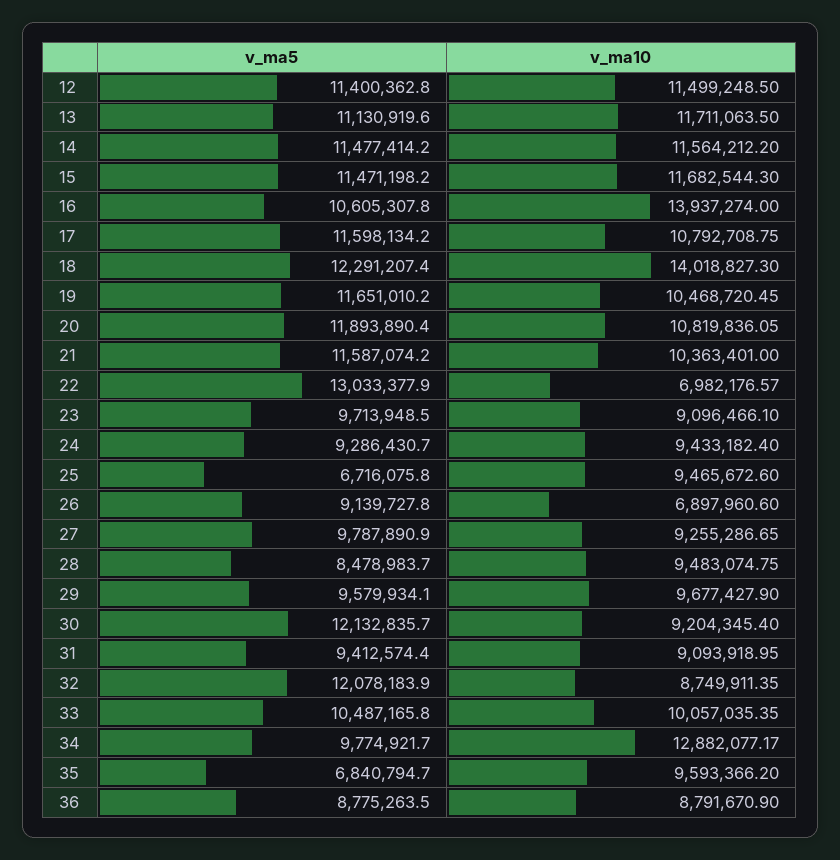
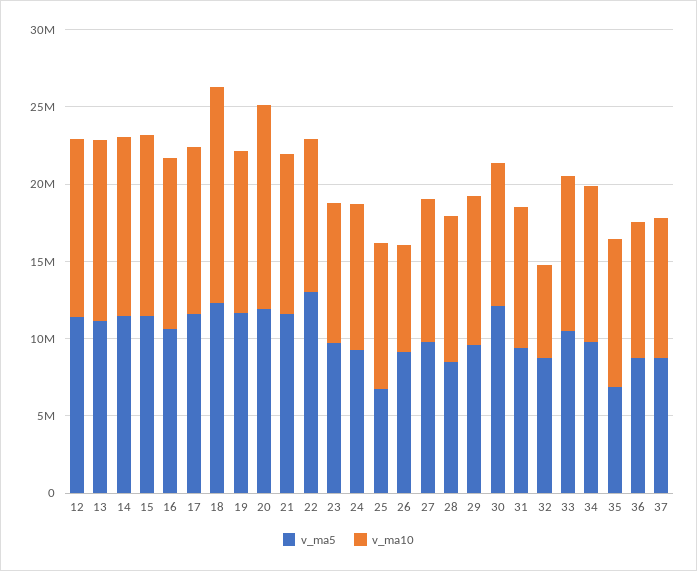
  {
    "v_ma5": {
      "12": 11400362.8,
      "13": 11130919.6,
      "14": 11477414.2,
      "15": 11471198.2,
      "16": 10605307.8,
      "17": 11598134.2,
      "18": 12291207.4,
      "19": 11651010.2,
      "20": 11893890.4,
      "21": 11587074.2,
      "22": 13033377.9,
      "23": 9713948.5,
      "24": 9286430.7,
      "25": 6716075.8,
      "26": 9139727.8,
      "27": 9787890.9,
      "28": 8478983.7,
      "29": 9579934.1,
      "30": 12132835.7,
      "31": 9412574.4,
-     "32": 12078183.9,
+     "32": 9000000,
      "33": 10487165.8,
      "34": 9774921.7,
      "35": 6840794.7,
-     "36": 8775263.5
+     "36": 8775263.5,
+     "37": 9000000
    },
    "v_ma10": {
      "12": 11499248.5,
      "13": 11711063.5,
      "14": 11564212.2,
      "15": 11682544.3,
-     "16": 13937274,
+     "16": 11000000,
      "17": 10792708.75,
      "18": 14018827.3,
      "19": 10468720.45,
-     "20": 10819836.05,
+     "20": 13000000,
      "21": 10363401,
-     "22": 6982176.57,
+     "22": 10000000,
      "23": 9096466.1,
      "24": 9433182.4,
      "25": 9465672.6,
      "26": 6897960.6,
      "27": 9255286.65,
      "28": 9483074.75,
      "29": 9677427.9,
      "30": 9204345.4,
      "31": 9093918.95,
-     "32": 8749911.35,
+     "32": 6000000,
      "33": 10057035.35,
-     "34": 12882077.17,
+     "34": 10000000,
      "35": 9593366.2,
-     "36": 8791670.9
+     "36": 8791670.9,
+     "37": 9000000
    }
  }

